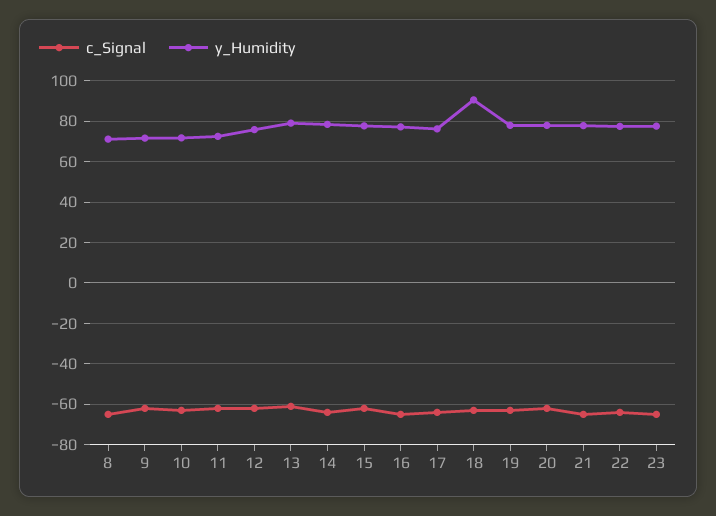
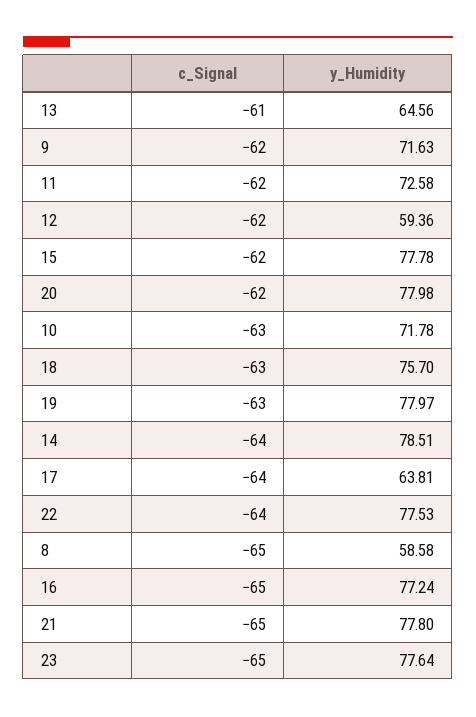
  {
    "c_Signal": {
      "8": -65,
      "9": -62,
      "10": -63,
      "11": -62,
      "12": -62,
      "13": -61,
      "14": -64,
      "15": -62,
      "16": -65,
      "17": -64,
      "18": -63,
      "19": -63,
      "20": -62,
      "21": -65,
      "22": -64,
      "23": -65
    },
    "y_Humidity": {
-     "8": 70,
+     "8": 58.58,
      "9": 71.63,
      "10": 71.78,
      "11": 72.58,
-     "12": 75,
+     "12": 59.36,
-     "13": 80,
+     "13": 64.56,
      "14": 78.51,
      "15": 77.78,
      "16": 77.24,
-     "17": 75,
+     "17": 63.81,
-     "18": 90,
+     "18": 75.7,
      "19": 77.97,
      "20": 77.98,
      "21": 77.8,
      "22": 77.53,
      "23": 77.64
    }
  }

